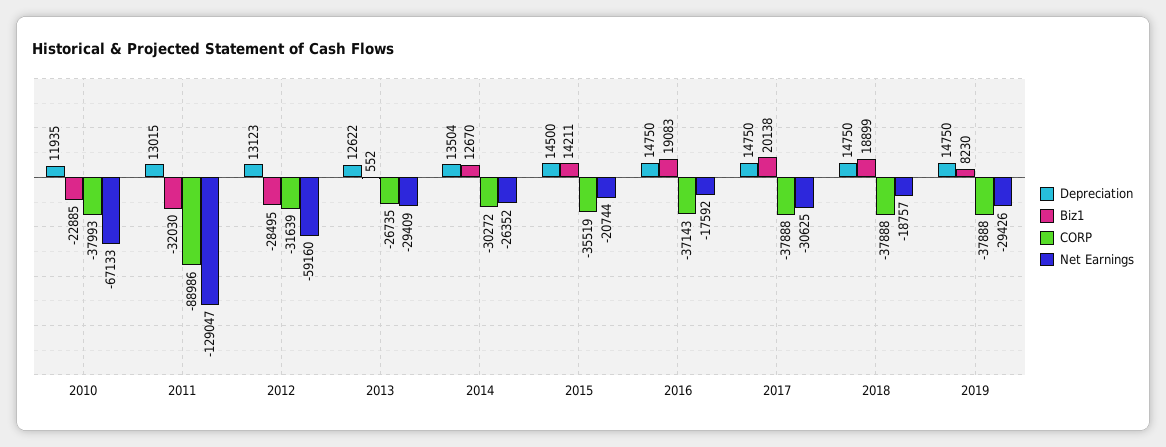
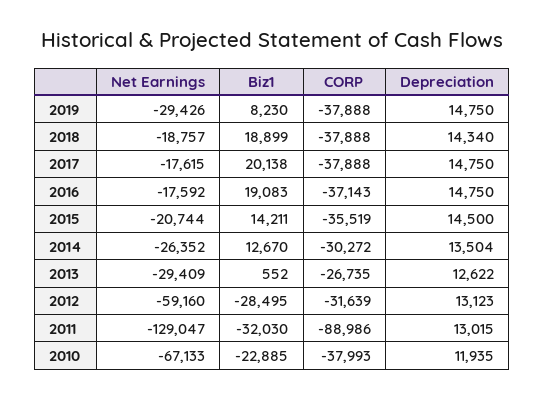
  {
    "Depreciation": {
      "2010": 11935,
      "2011": 13015,
      "2012": 13123,
      "2013": 12622,
      "2014": 13504,
      "2015": 14500,
      "2016": 14750,
      "2017": 14750,
-     "2018": 14750,
+     "2018": 14340,
      "2019": 14750
    },
    "Biz1": {
      "2010": -22885,
      "2011": -32030,
      "2012": -28495,
      "2013": 552,
      "2014": 12670,
      "2015": 14211,
      "2016": 19083,
      "2017": 20138,
      "2018": 18899,
      "2019": 8230
    },
    "CORP": {
      "2010": -37993,
      "2011": -88986,
      "2012": -31639,
      "2013": -26735,
      "2014": -30272,
      "2015": -35519,
      "2016": -37143,
      "2017": -37888,
      "2018": -37888,
      "2019": -37888
    },
    "Net Earnings": {
      "2010": -67133,
      "2011": -129047,
      "2012": -59160,
      "2013": -29409,
      "2014": -26352,
      "2015": -20744,
      "2016": -17592,
-     "2017": -30625,
+     "2017": -17615,
      "2018": -18757,
      "2019": -29426
    }
  }

